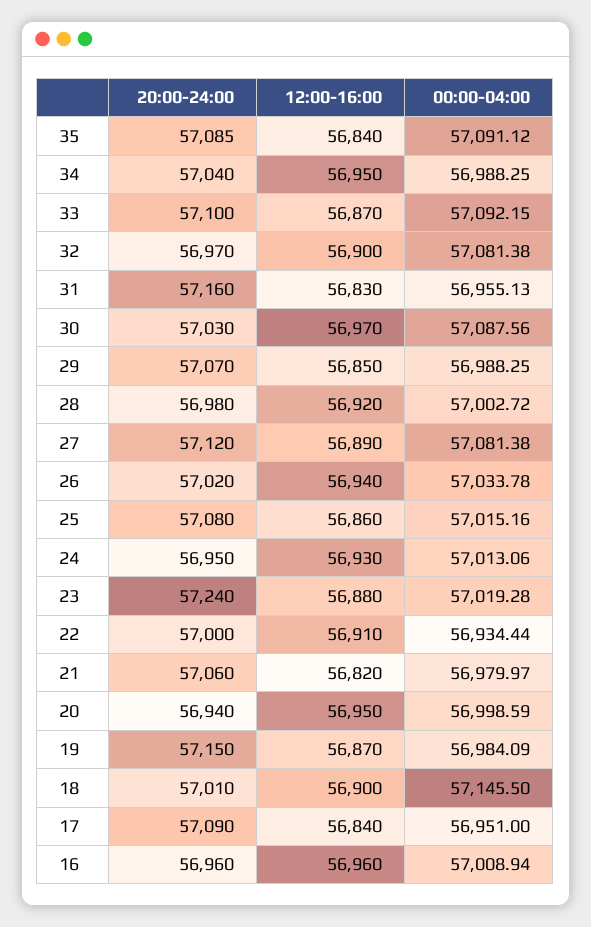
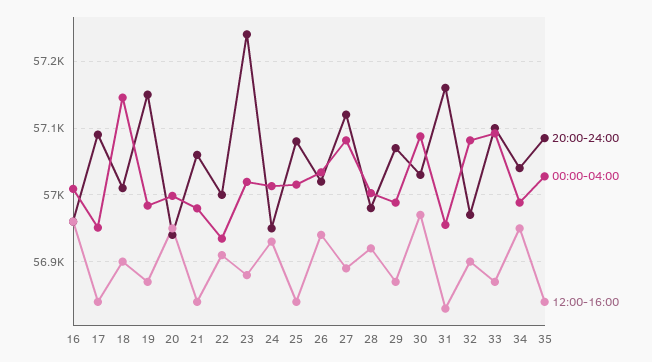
  {
    "20:00-24:00": {
      "35": 57085,
      "34": 57040,
      "33": 57100,
      "32": 56970,
      "31": 57160,
      "30": 57030,
      "29": 57070,
      "28": 56980,
      "27": 57120,
      "26": 57020,
      "25": 57080,
      "24": 56950,
      "23": 57240,
      "22": 57000,
      "21": 57060,
      "20": 56940,
      "19": 57150,
      "18": 57010,
      "17": 57090,
      "16": 56960
    },
    "12:00-16:00": {
      "35": 56840,
      "34": 56950,
      "33": 56870,
      "32": 56900,
      "31": 56830,
      "30": 56970,
-     "29": 56850,
+     "29": 56870,
      "28": 56920,
      "27": 56890,
      "26": 56940,
-     "25": 56860,
+     "25": 56840,
      "24": 56930,
      "23": 56880,
      "22": 56910,
-     "21": 56820,
+     "21": 56840,
      "20": 56950,
      "19": 56870,
      "18": 56900,
      "17": 56840,
      "16": 56960
    },
    "00:00-04:00": {
-     "35": 57091.12,
+     "35": 57030,
      "34": 56988.25,
      "33": 57092.15,
      "32": 57081.38,
      "31": 56955.13,
      "30": 57087.56,
      "29": 56988.25,
      "28": 57002.72,
      "27": 57081.38,
      "26": 57033.78,
      "25": 57015.16,
      "24": 57013.06,
      "23": 57019.28,
      "22": 56934.44,
      "21": 56979.97,
      "20": 56998.59,
      "19": 56984.09,
      "18": 57145.5,
      "17": 56951,
      "16": 57008.94
    }
  }

